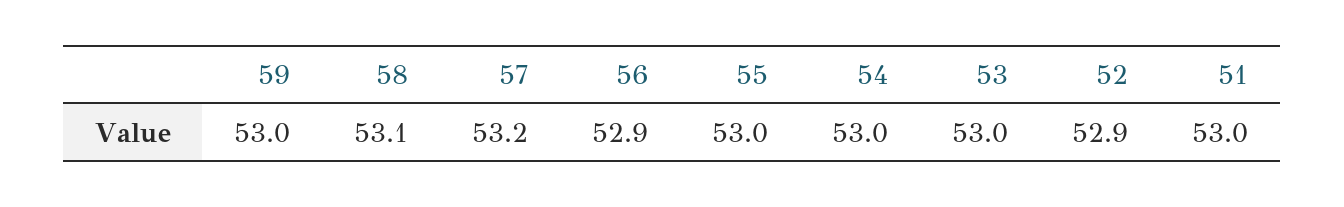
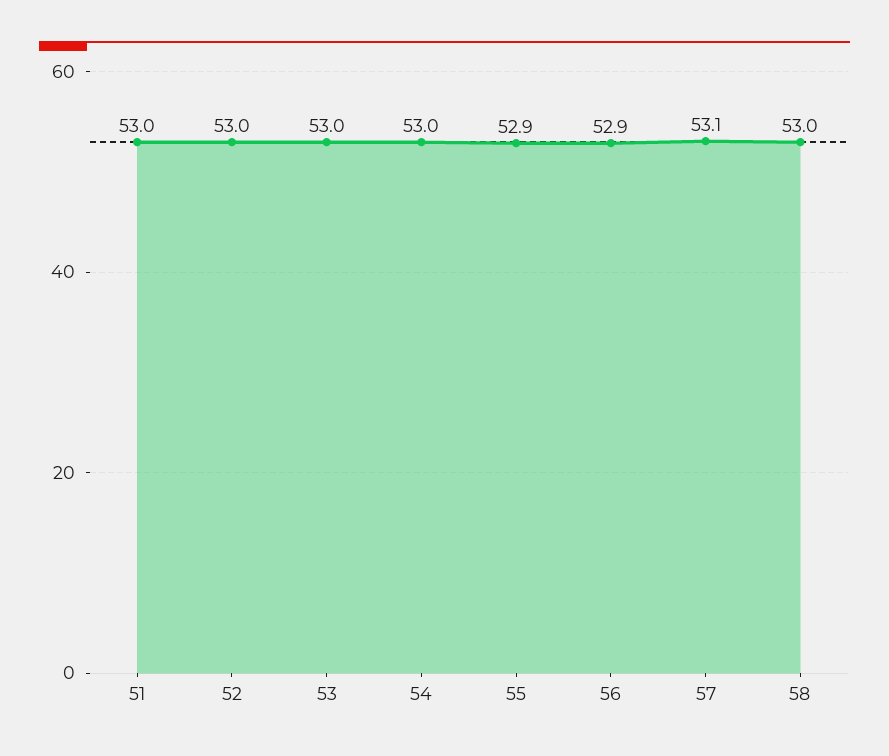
  {
-   "59": 53,
-   "58": 53.1,
+   "58": 53,
-   "57": 53.2,
+   "57": 53.1,
    "56": 52.9,
-   "55": 53,
+   "55": 52.9,
    "54": 53,
    "53": 53,
-   "52": 52.9,
+   "52": 53,
    "51": 53
  }

